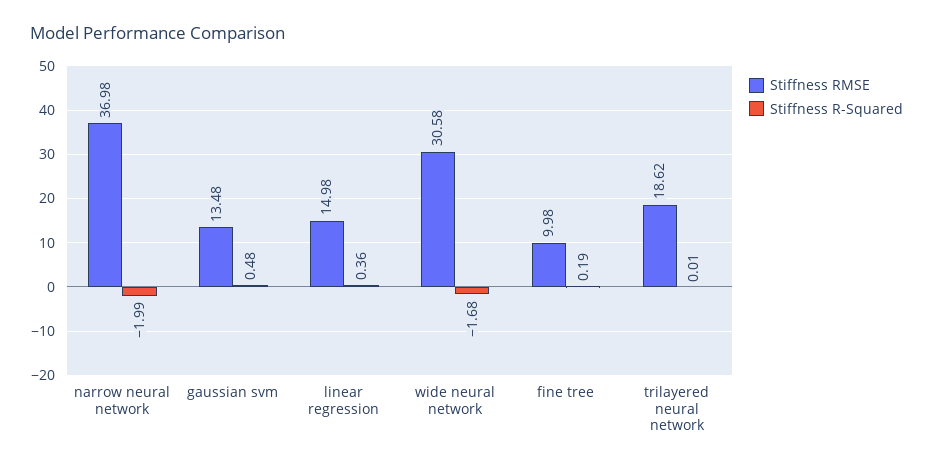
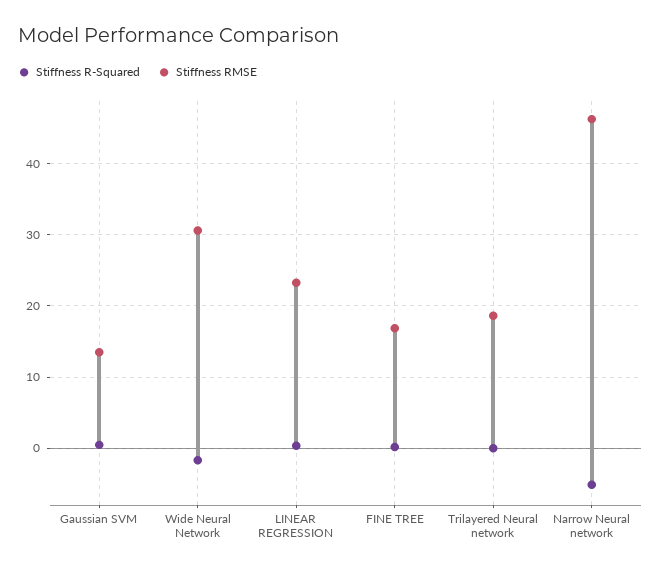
  {
    "Stiffness RMSE": {
-     "narrow neural network": 36.98,
+     "narrow neural network": 46,
      "gaussian svm": 13.48,
-     "linear regression": 14.98,
+     "linear regression": 23,
      "wide neural network": 30.58,
-     "fine tree": 9.98,
+     "fine tree": 17,
      "trilayered neural network": 18.62
    },
    "Stiffness R-Squared": {
-     "narrow neural network": -1.99,
+     "narrow neural network": -5,
      "gaussian svm": 0.48,
      "linear regression": 0.36,
      "wide neural network": -1.68,
      "fine tree": 0.19,
      "trilayered neural network": 0.01
    }
  }

